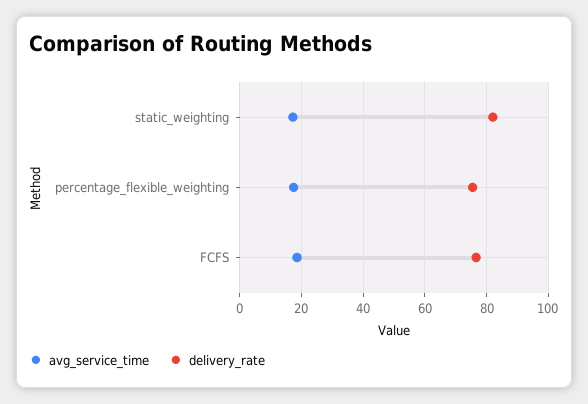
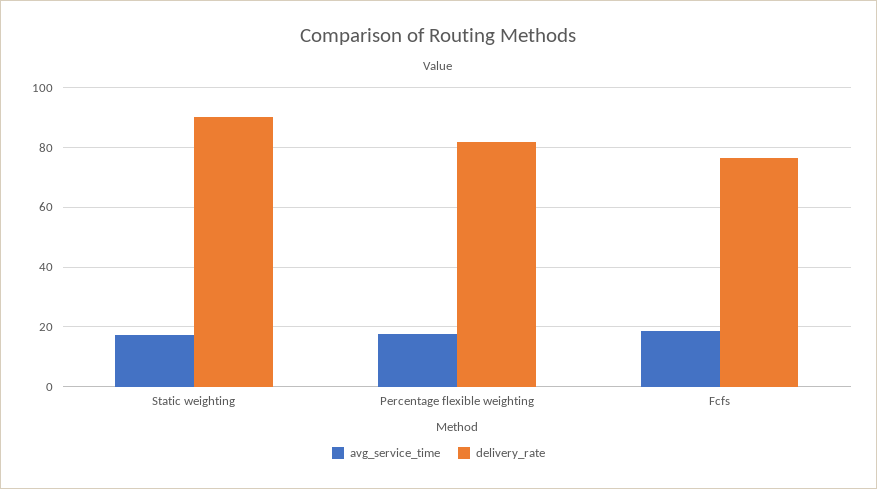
  {
    "avg_service_time": {
      "static_weighting": 18,
      "percentage_flexible_weighting": 18,
      "FCFS": 18
    },
    "delivery_rate": {
-     "static_weighting": 82,
+     "static_weighting": 90,
-     "percentage_flexible_weighting": 76,
+     "percentage_flexible_weighting": 82.5,
      "FCFS": 76
    }
  }

